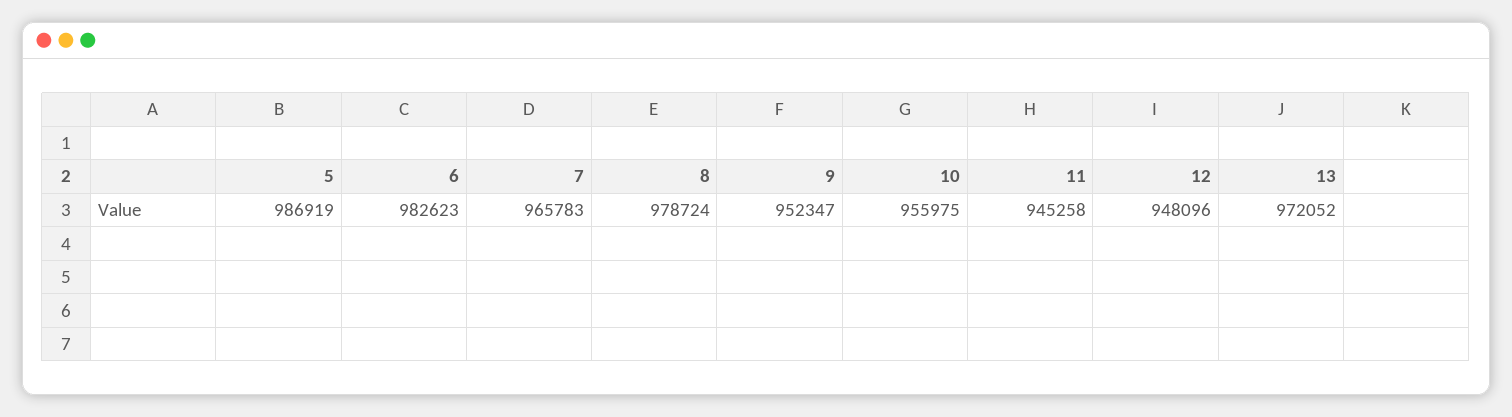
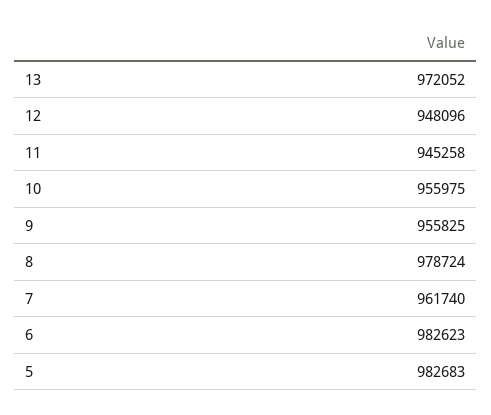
  {
-   "5": 986919,
+   "5": 982683,
    "6": 982623,
-   "7": 965783,
+   "7": 961740,
    "8": 978724,
-   "9": 952347,
+   "9": 955825,
    "10": 955975,
    "11": 945258,
    "12": 948096,
    "13": 972052
  }

